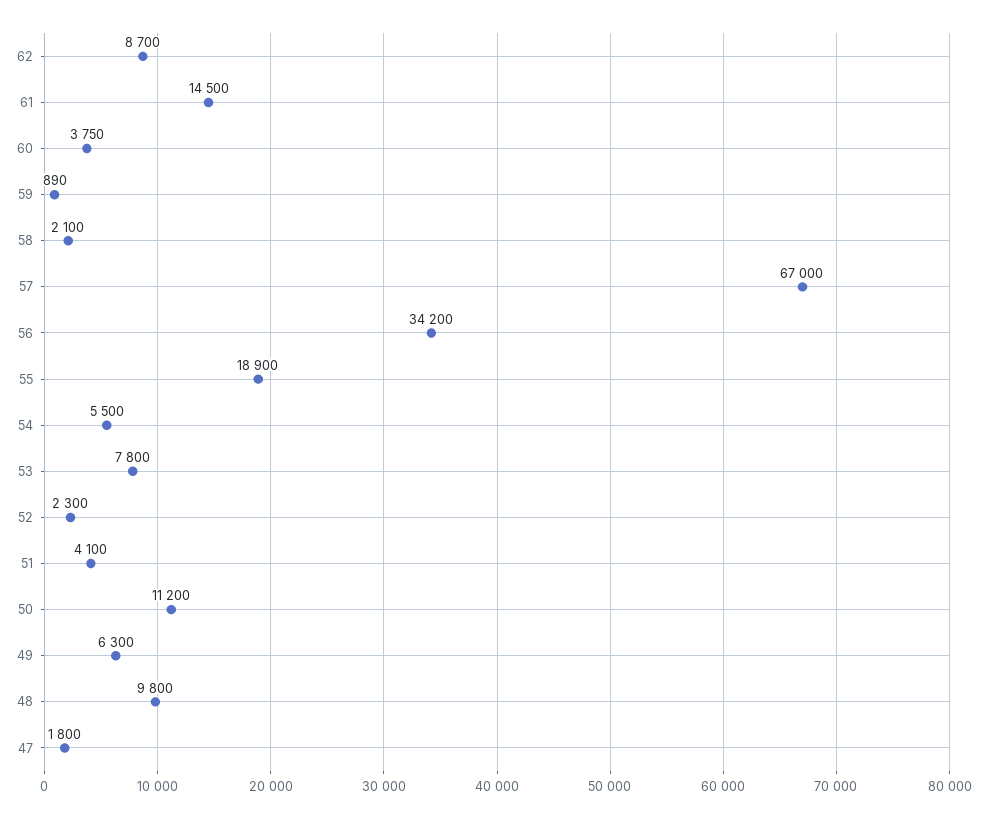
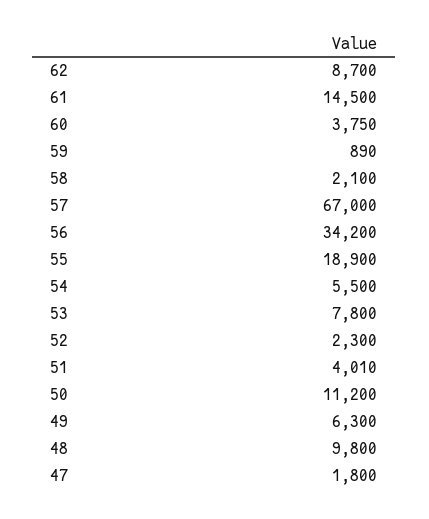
  {
    "62": 8700,
    "61": 14500,
    "60": 3750,
    "59": 890,
    "58": 2100,
    "57": 67000,
    "56": 34200,
    "55": 18900,
    "54": 5500,
    "53": 7800,
    "52": 2300,
-   "51": 4100,
+   "51": 4010,
    "50": 11200,
    "49": 6300,
    "48": 9800,
    "47": 1800
  }

